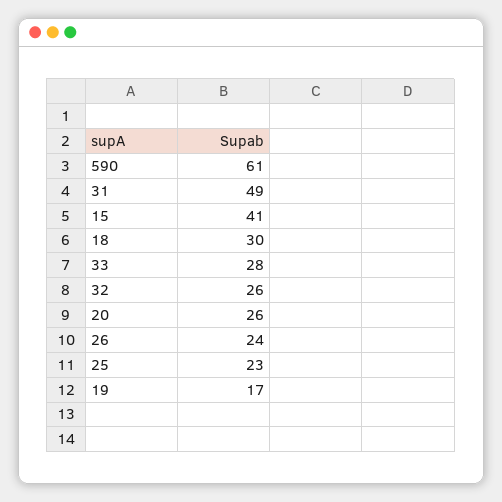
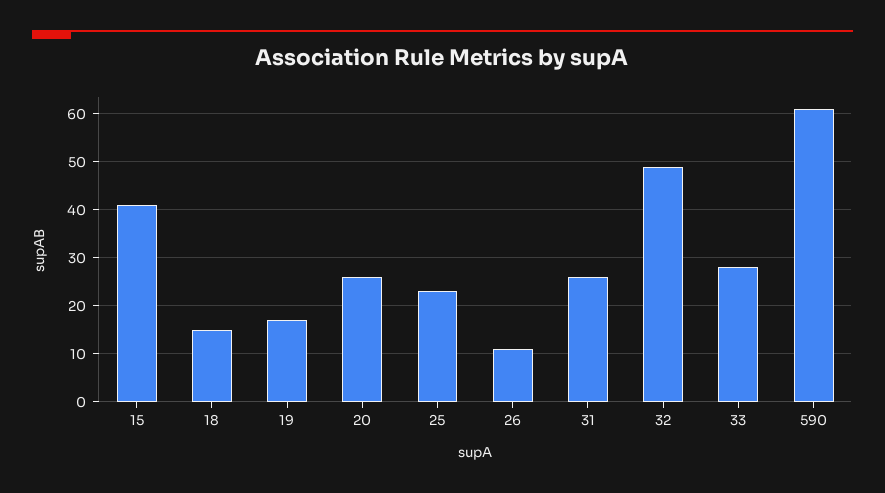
  {
    "590": 61,
-   "31": 49,
+   "31": 25,
    "15": 41,
-   "18": 30,
+   "18": 15,
    "33": 28,
-   "32": 26,
+   "32": 50,
    "20": 26,
-   "26": 24,
+   "26": 10,
    "25": 23,
    "19": 17
  }

